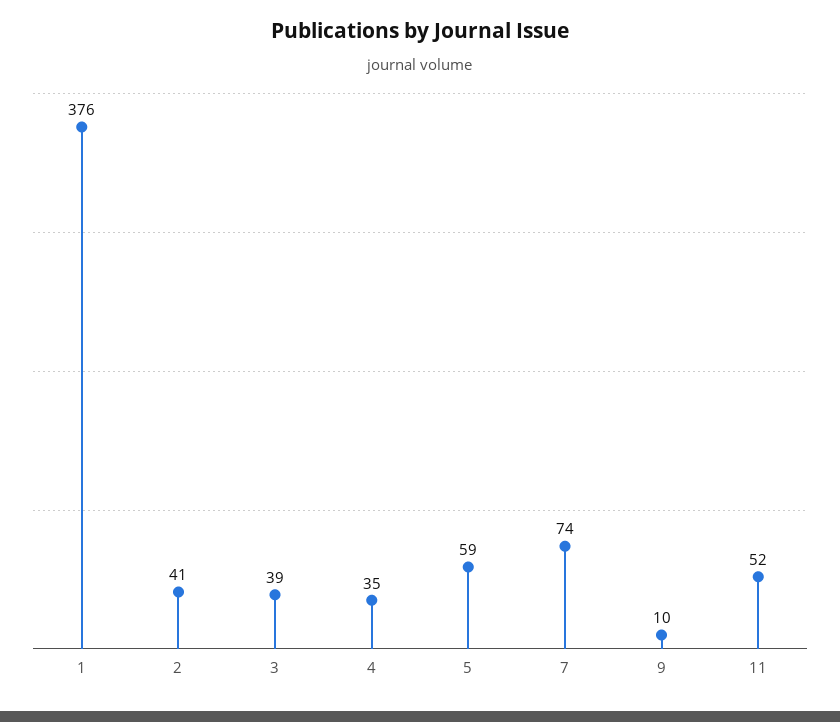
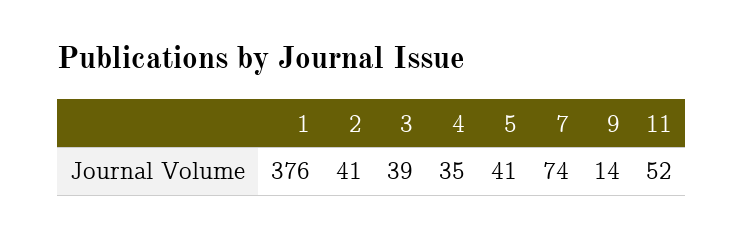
  {
    "1": 376,
    "2": 41,
    "3": 39,
    "4": 35,
-   "5": 59,
+   "5": 41,
    "7": 74,
-   "9": 10,
+   "9": 14,
    "11": 52
  }

